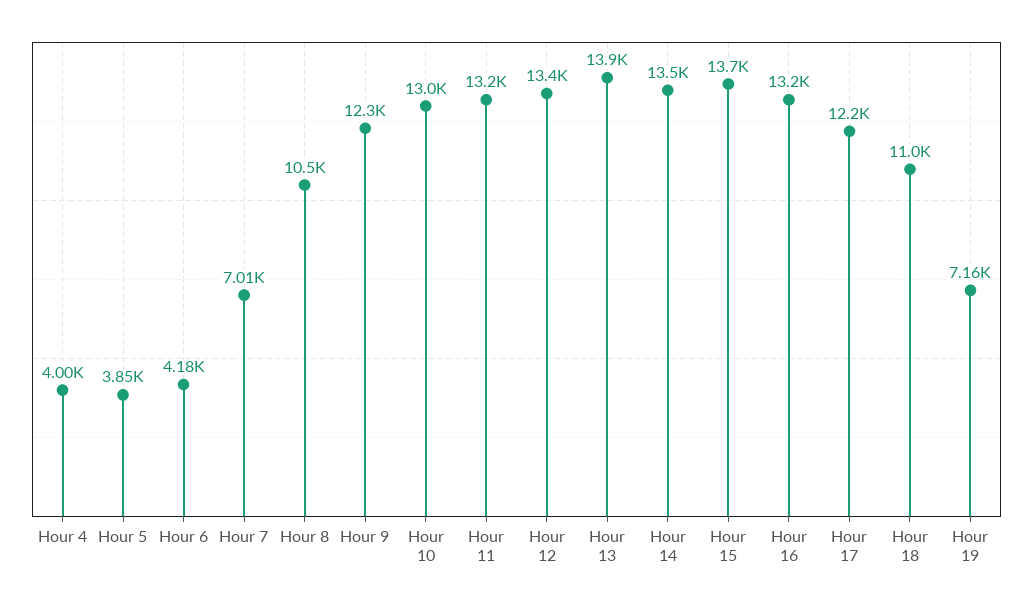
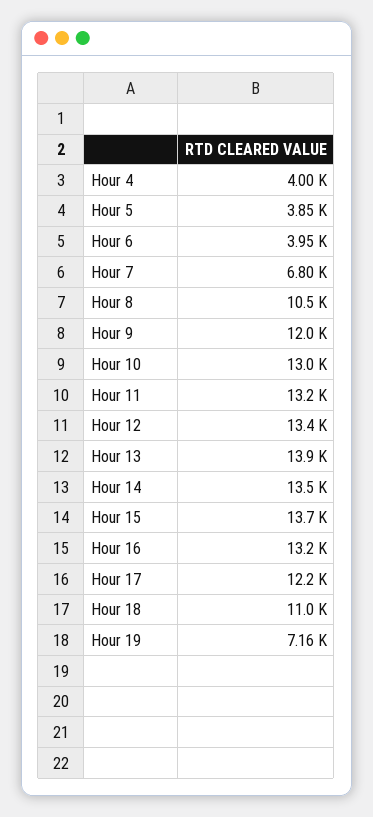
  {
    "Hour 4": 4000,
    "Hour 5": 3850,
-   "Hour 6": 4180,
+   "Hour 6": 3950,
-   "Hour 7": 7010,
+   "Hour 7": 6800,
    "Hour 8": 10500,
-   "Hour 9": 12300,
+   "Hour 9": 12000,
    "Hour 10": 13000,
    "Hour 11": 13200,
    "Hour 12": 13400,
    "Hour 13": 13900,
    "Hour 14": 13500,
    "Hour 15": 13700,
    "Hour 16": 13200,
    "Hour 17": 12200,
    "Hour 18": 11000,
    "Hour 19": 7160
  }

